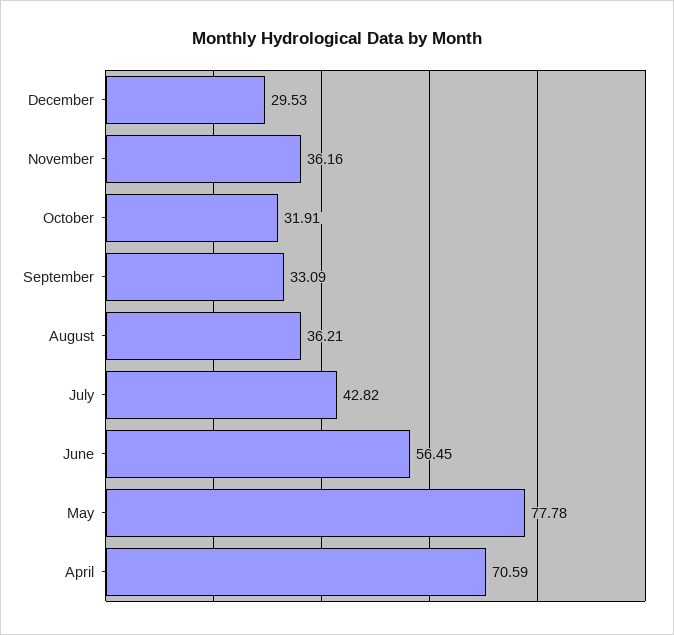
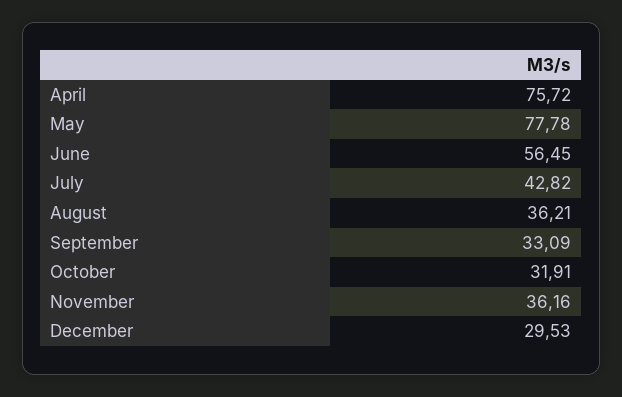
  {
    "December": 29.53,
    "November": 36.16,
    "October": 31.91,
    "September": 33.09,
    "August": 36.21,
    "July": 42.82,
    "June": 56.45,
    "May": 77.78,
-   "April": 70.59
+   "April": 75.72
  }

